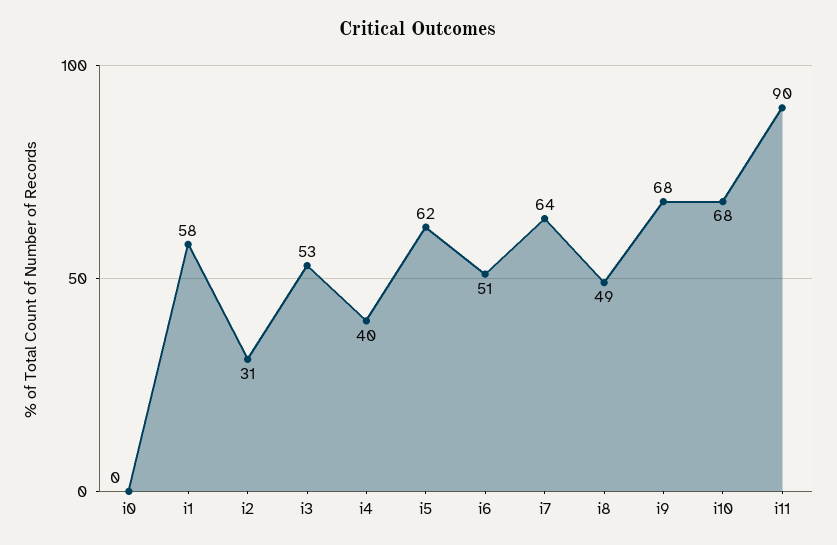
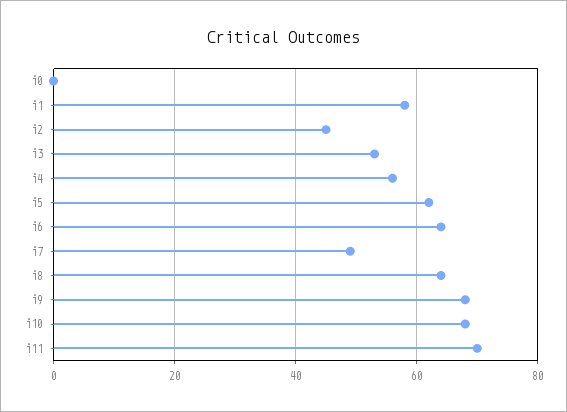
  {
    "i0": 0,
    "i1": 58,
-   "i2": 31,
+   "i2": 45,
    "i3": 53,
-   "i4": 40,
+   "i4": 55,
    "i5": 62,
-   "i6": 51,
+   "i6": 65,
-   "i7": 64,
+   "i7": 50,
-   "i8": 49,
+   "i8": 65,
    "i9": 68,
    "i10": 68,
-   "i11": 90
+   "i11": 70
  }

